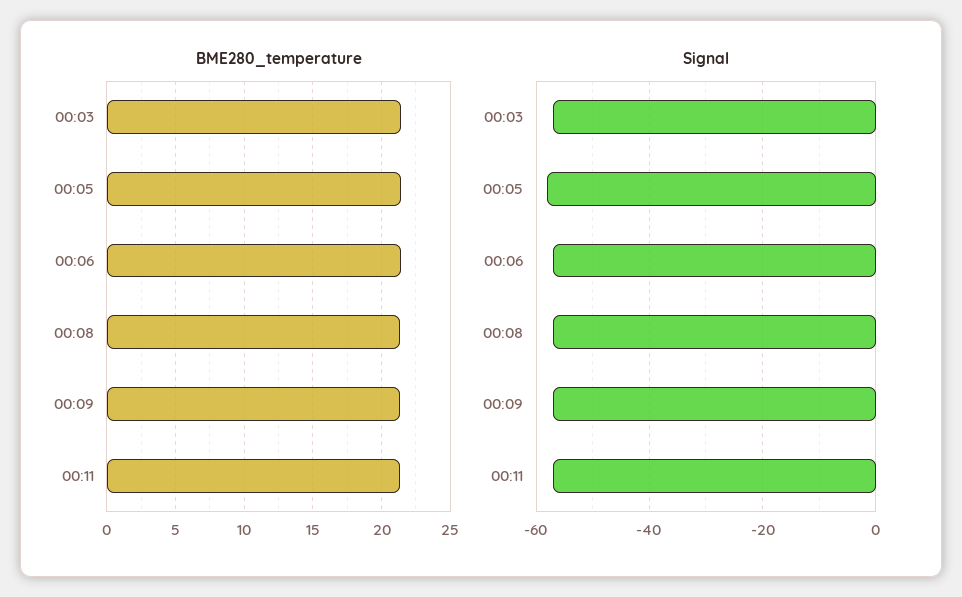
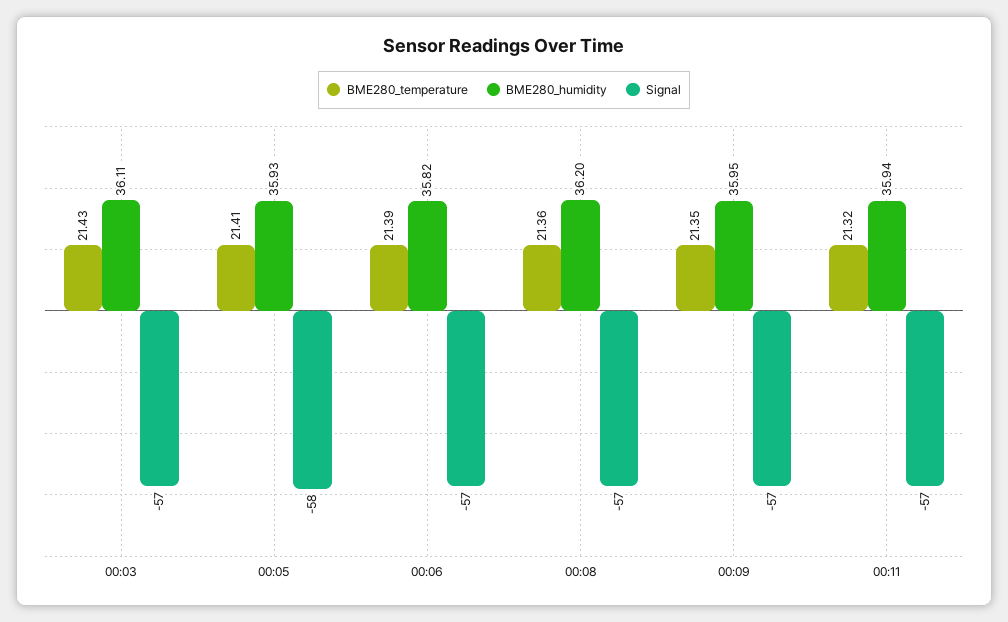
  {
    "BME280_temperature": {
      "00:03": 21.43,
      "00:05": 21.41,
      "00:06": 21.39,
      "00:08": 21.36,
      "00:09": 21.35,
      "00:11": 21.32
    },
    "Signal": {
      "00:03": -57,
      "00:05": -58,
      "00:06": -57,
      "00:08": -57,
      "00:09": -57,
      "00:11": -57
-   }
+   },
+   "BME280_humidity": {
+     "00:03": 36.11,
+     "00:05": 35.93,
+     "00:06": 35.82,
+     "00:08": 36.2,
+     "00:09": 35.95,
+     "00:11": 35.94
+   }
  }

